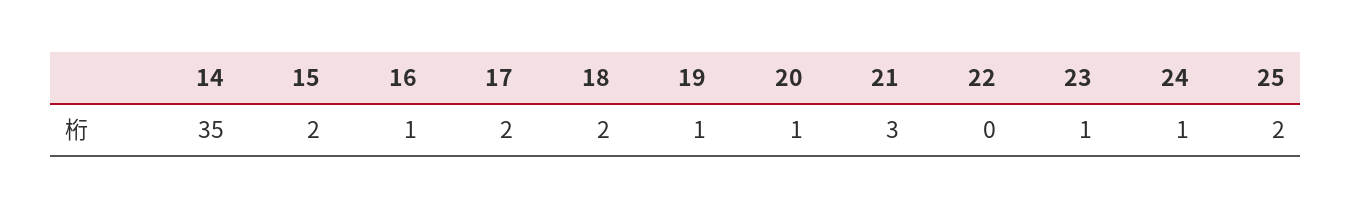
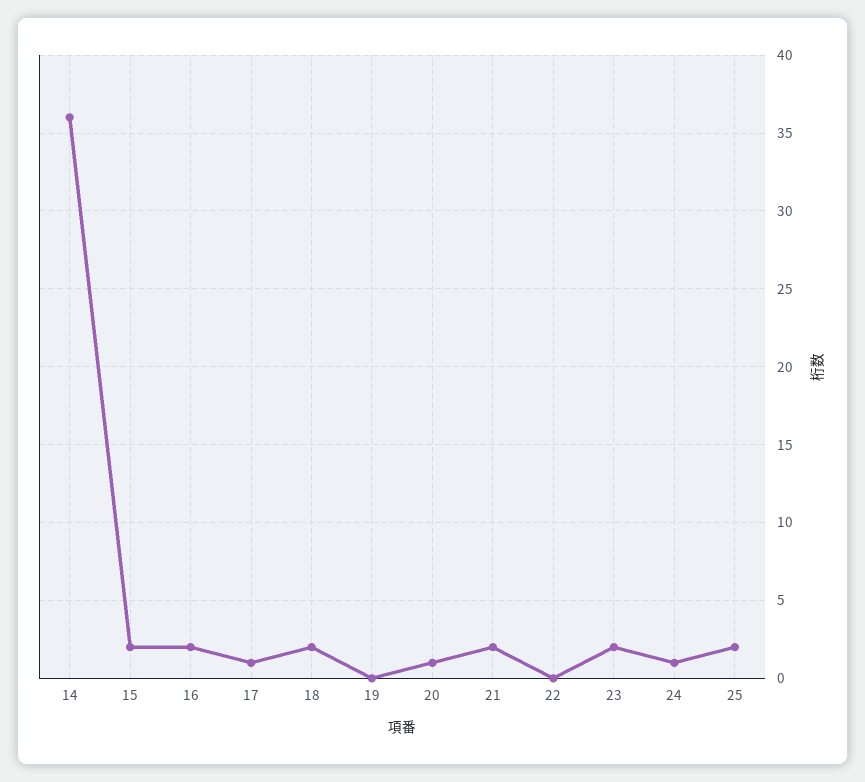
  {
-   "14": 35,
+   "14": 36,
    "15": 2,
-   "16": 1,
+   "16": 2,
-   "17": 2,
+   "17": 1,
    "18": 2,
-   "19": 1,
+   "19": 0,
    "20": 1,
-   "21": 3,
+   "21": 2,
    "22": 0,
-   "23": 1,
+   "23": 2,
    "24": 1,
    "25": 2
  }

